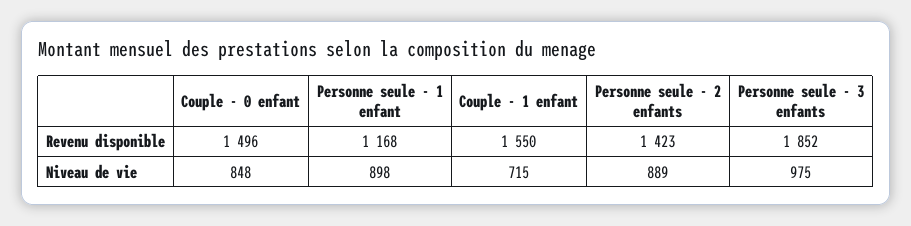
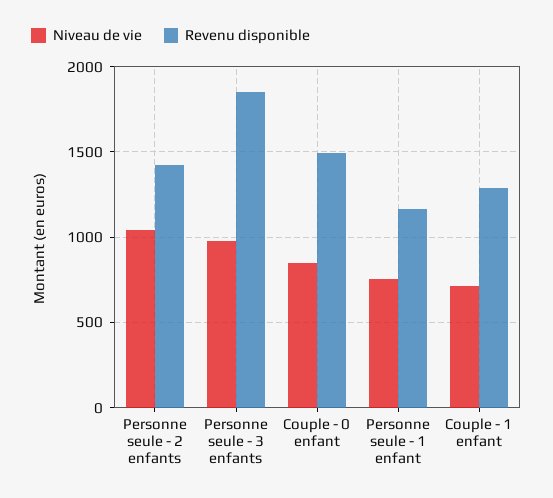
  {
    "Revenu disponible": {
      "Couple - 0 enfant": 1496,
      "Personne seule - 1 enfant": 1168,
-     "Couple - 1 enfant": 1550,
+     "Couple - 1 enfant": 1300,
      "Personne seule - 2 enfants": 1423,
      "Personne seule - 3 enfants": 1852
    },
    "Niveau de vie": {
      "Couple - 0 enfant": 848,
-     "Personne seule - 1 enfant": 898,
+     "Personne seule - 1 enfant": 750,
      "Couple - 1 enfant": 715,
-     "Personne seule - 2 enfants": 889,
+     "Personne seule - 2 enfants": 1050,
      "Personne seule - 3 enfants": 975
    }
  }

